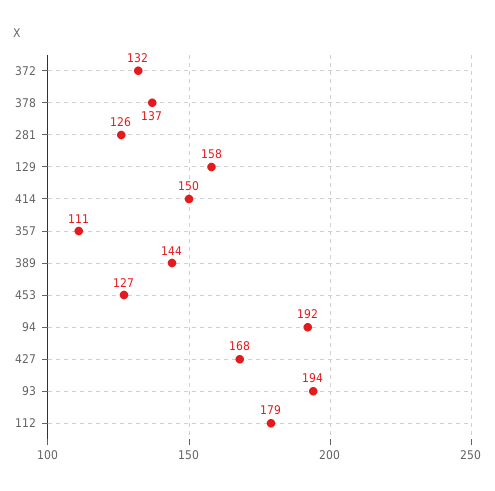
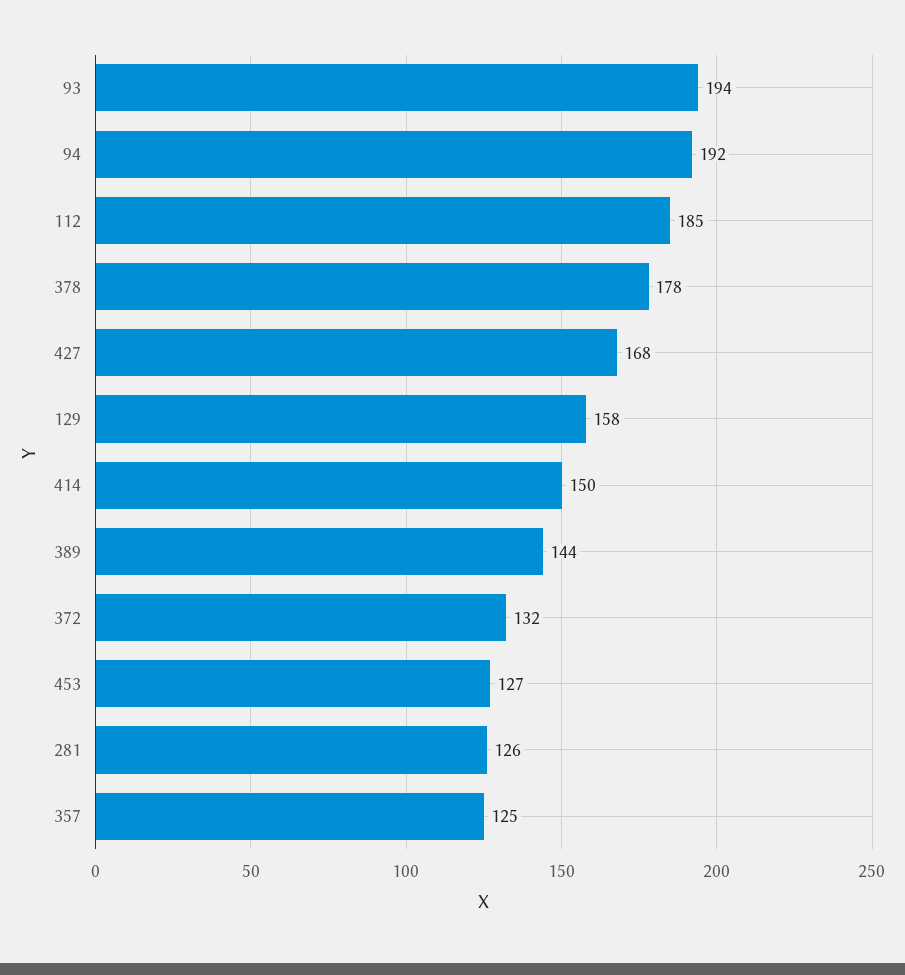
  {
    "372": 132,
-   "378": 137,
+   "378": 178,
    "281": 126,
    "129": 158,
    "414": 150,
-   "357": 111,
+   "357": 125,
    "389": 144,
    "453": 127,
    "94": 192,
    "427": 168,
    "93": 194,
-   "112": 179
+   "112": 185
  }

